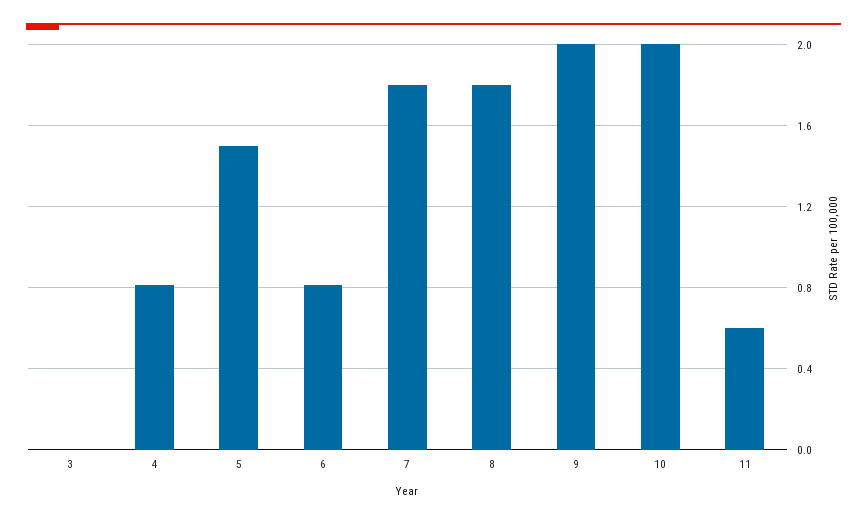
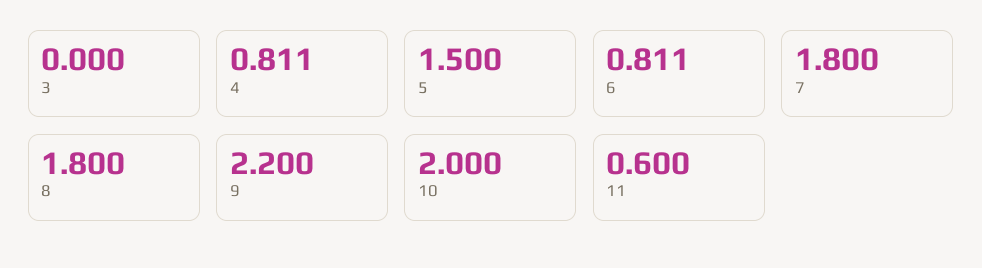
  {
    "3": 0,
    "4": 0.811,
    "5": 1.5,
    "6": 0.811,
    "7": 1.8,
    "8": 1.8,
-   "9": 2,
+   "9": 2.2,
    "10": 2,
    "11": 0.6
  }

